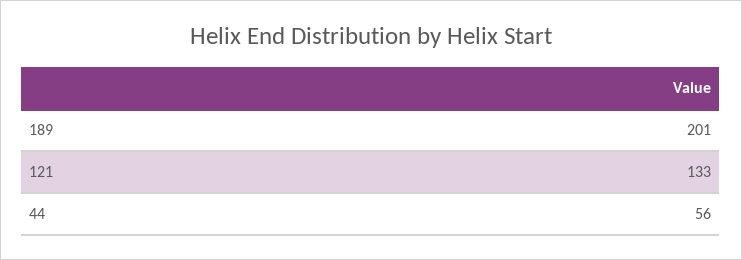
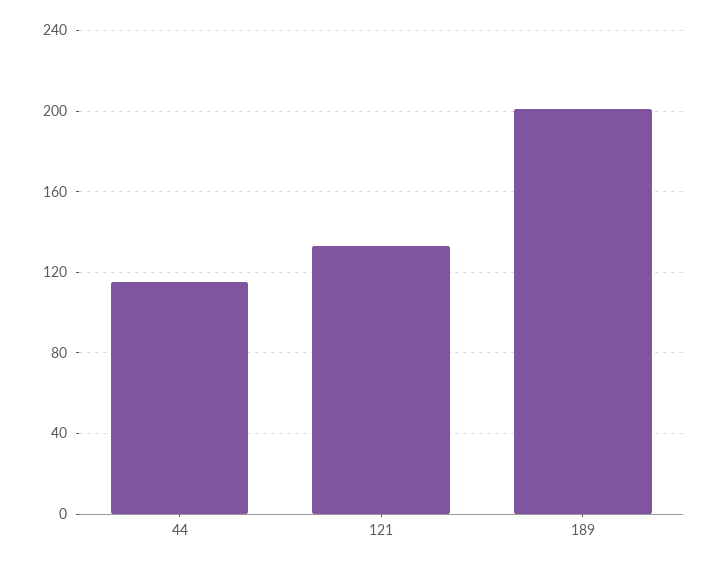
  {
    "189": 201,
    "121": 133,
-   "44": 56
+   "44": 115
  }

